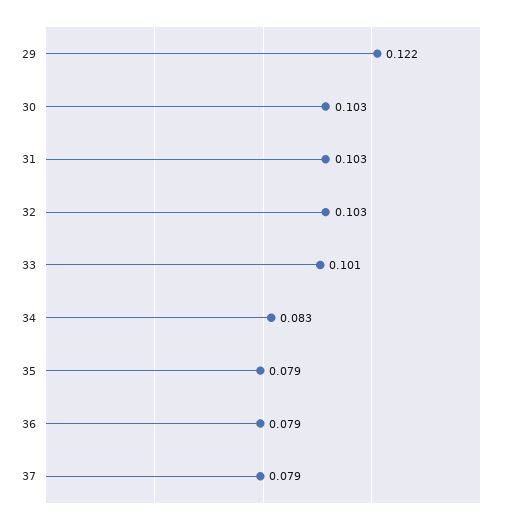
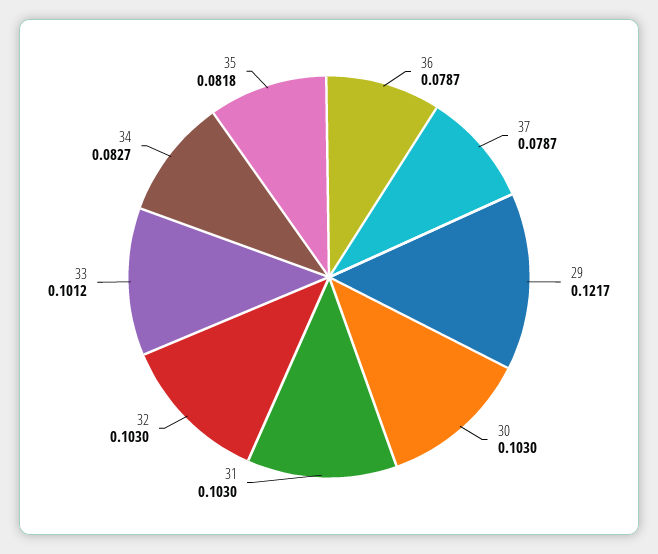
  {
    "29": 0.1217,
    "30": 0.103,
    "31": 0.103,
    "32": 0.103,
    "33": 0.1012,
    "34": 0.0827,
-   "35": 0.079,
+   "35": 0.0818,
    "36": 0.0787,
    "37": 0.0787
  }

